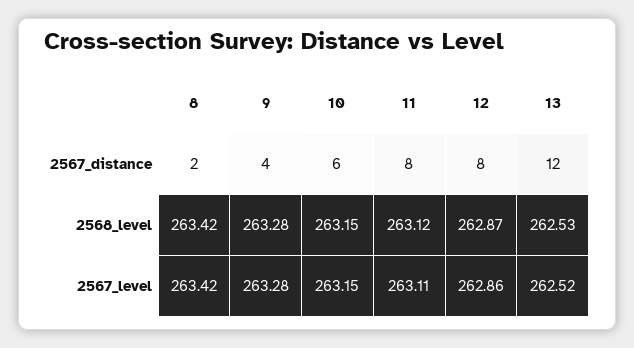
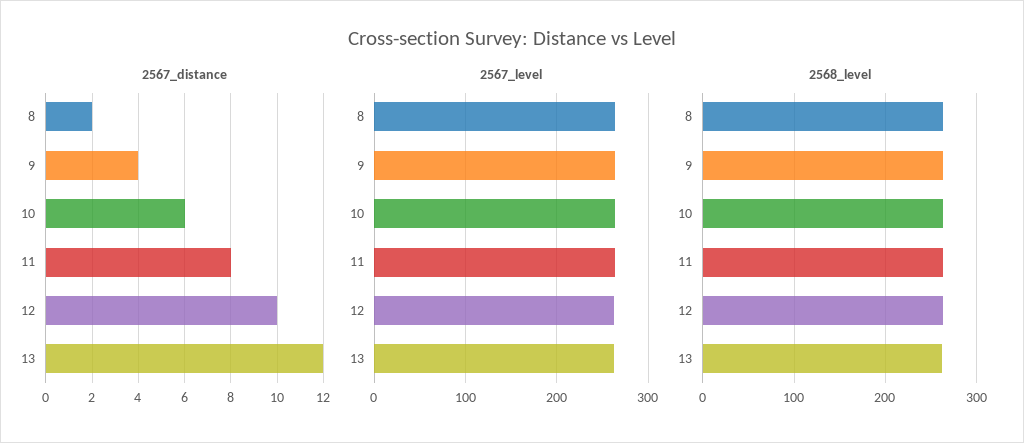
  {
    "2567_distance": {
      "8": 2,
      "9": 4,
      "10": 6,
      "11": 8,
-     "12": 8,
+     "12": 10,
      "13": 12
    },
    "2568_level": {
      "8": 263.42,
      "9": 263.28,
      "10": 263.15,
      "11": 263.12,
      "12": 262.87,
      "13": 262.53
    },
    "2567_level": {
      "8": 263.42,
      "9": 263.28,
      "10": 263.15,
      "11": 263.11,
      "12": 262.86,
      "13": 262.52
    }
  }

